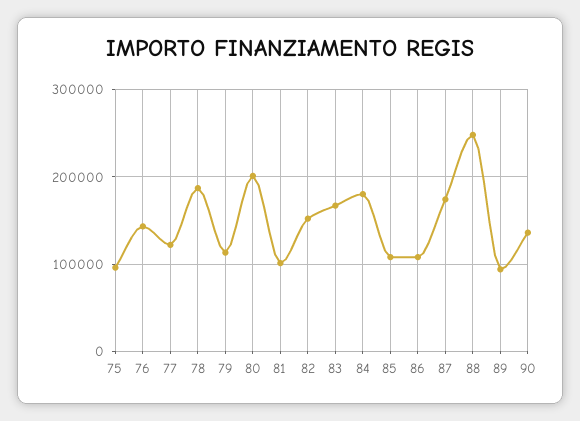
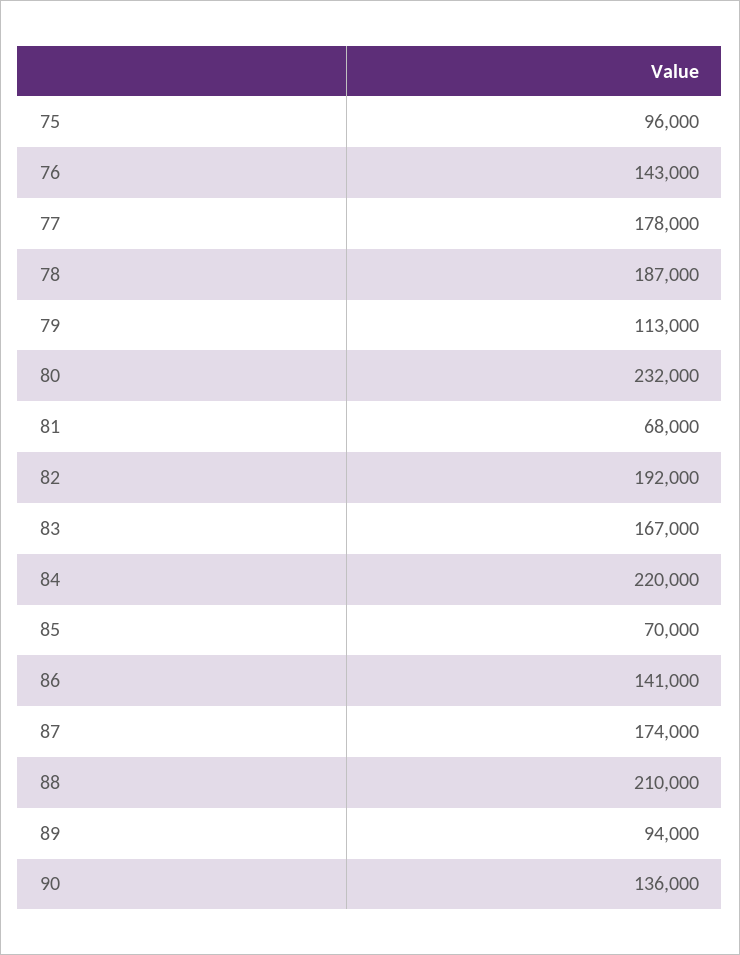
  {
    "75": 96000,
    "76": 143000,
-   "77": 120000,
+   "77": 178000,
    "78": 187000,
    "79": 113000,
-   "80": 200000,
+   "80": 232000,
-   "81": 100000,
+   "81": 68000,
-   "82": 150000,
+   "82": 192000,
    "83": 167000,
-   "84": 180000,
+   "84": 220000,
-   "85": 110000,
+   "85": 70000,
-   "86": 110000,
+   "86": 141000,
    "87": 174000,
-   "88": 250000,
+   "88": 210000,
    "89": 94000,
    "90": 136000
  }

